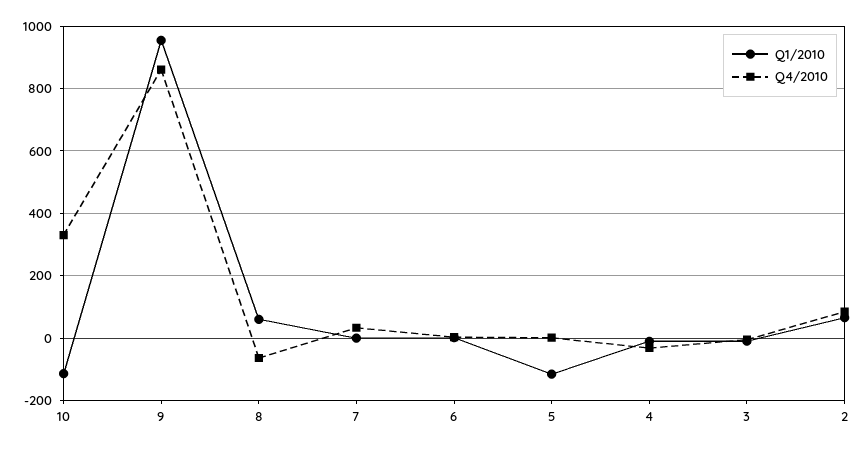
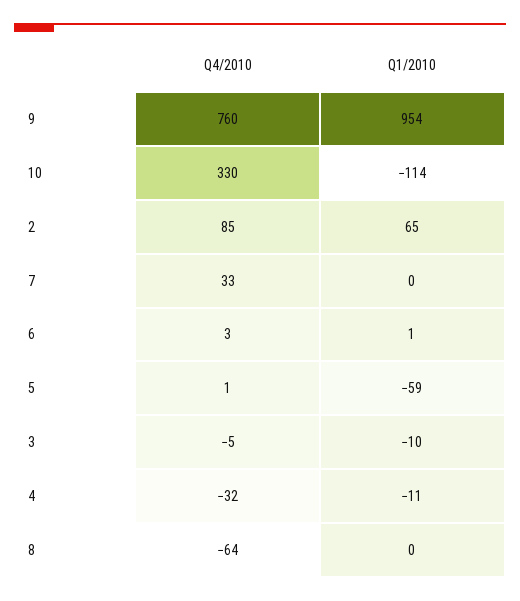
  {
    "Q1/2010": {
      "10": -114,
      "9": 954,
-     "8": 60,
+     "8": 0,
      "7": 0,
      "6": 1,
-     "5": -120,
+     "5": -59,
      "4": -11,
      "3": -10,
      "2": 65
    },
    "Q4/2010": {
      "10": 330,
-     "9": 860,
+     "9": 760,
      "8": -64,
      "7": 33,
      "6": 3,
      "5": 1,
      "4": -32,
      "3": -5,
      "2": 85
    }
  }

